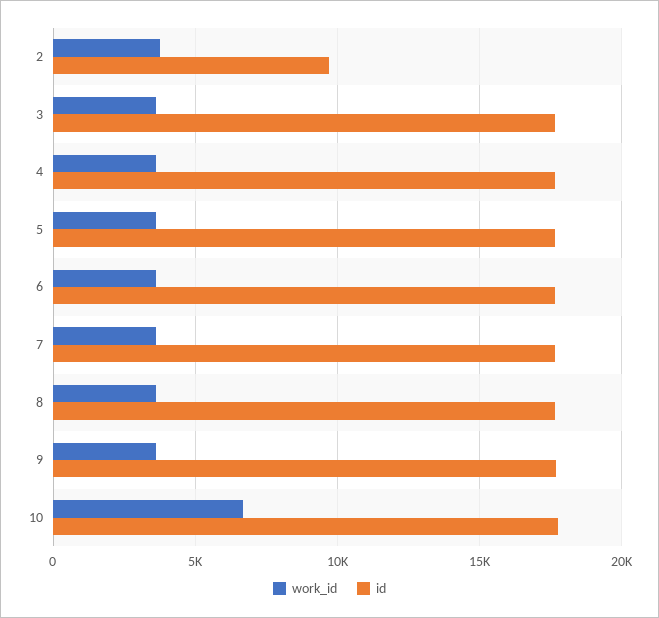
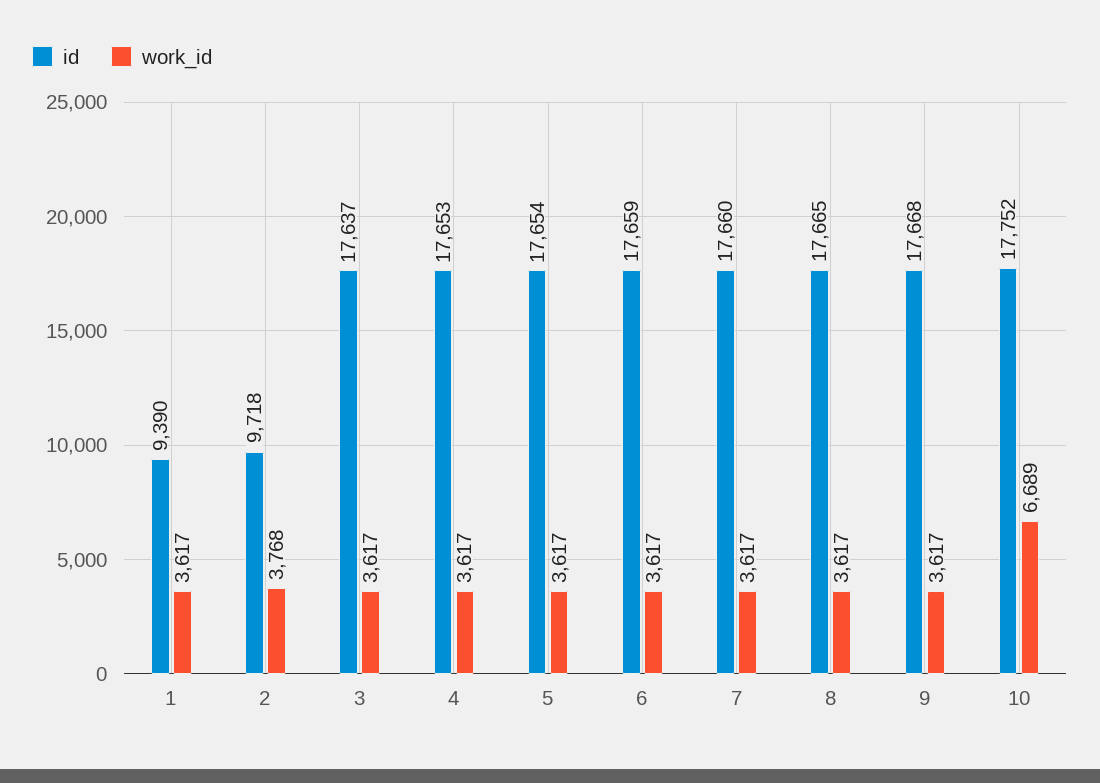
  {
    "work_id": {
      "2": 3768,
      "3": 3617,
      "4": 3617,
      "5": 3617,
      "6": 3617,
      "7": 3617,
      "8": 3617,
      "9": 3617,
-     "10": 6689
+     "10": 6689,
+     "1": 3617
    },
    "id": {
      "2": 9718,
      "3": 17637,
      "4": 17653,
      "5": 17654,
      "6": 17659,
      "7": 17660,
      "8": 17665,
      "9": 17668,
-     "10": 17752
+     "10": 17752,
+     "1": 9390
    }
  }

